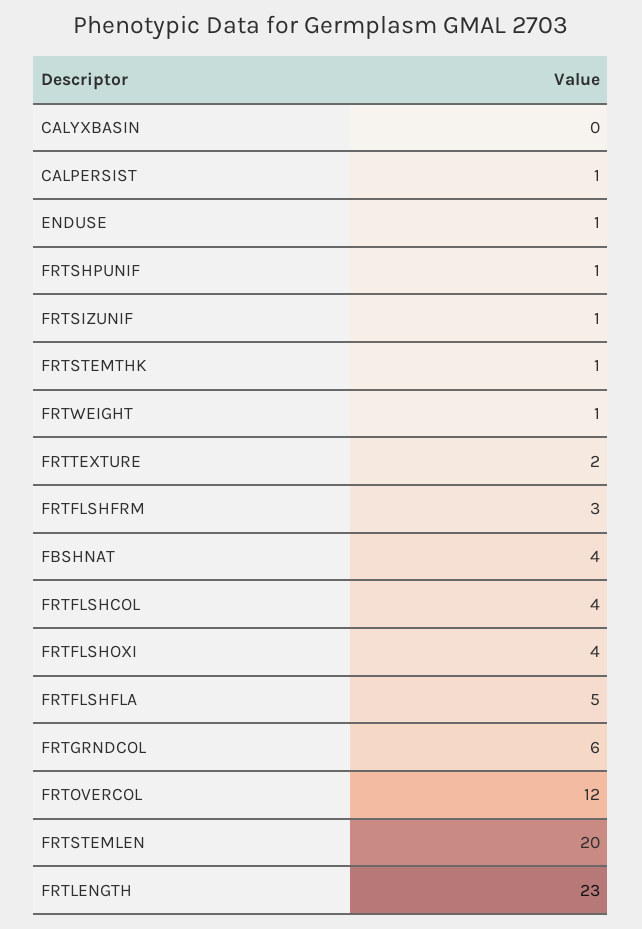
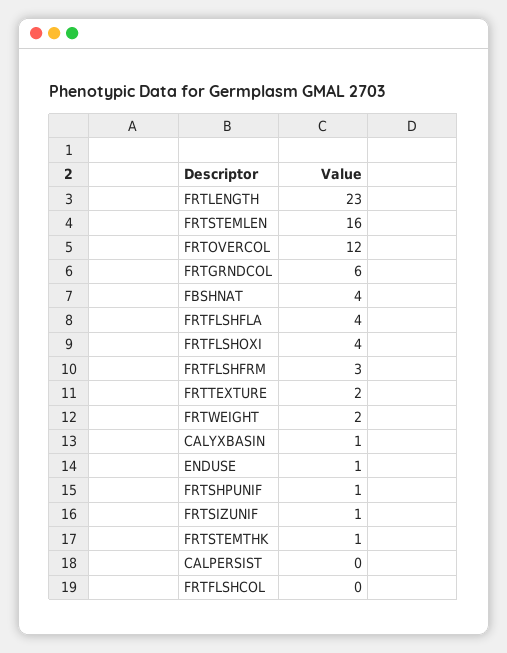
  {
-   "CALYXBASIN": 0,
+   "CALYXBASIN": 1,
-   "CALPERSIST": 1,
+   "CALPERSIST": 0,
    "ENDUSE": 1,
    "FRTSHPUNIF": 1,
    "FRTSIZUNIF": 1,
    "FRTSTEMTHK": 1,
-   "FRTWEIGHT": 1,
+   "FRTWEIGHT": 2,
    "FRTTEXTURE": 2,
    "FRTFLSHFRM": 3,
    "FBSHNAT": 4,
-   "FRTFLSHCOL": 4,
+   "FRTFLSHCOL": 0,
    "FRTFLSHOXI": 4,
-   "FRTFLSHFLA": 5,
+   "FRTFLSHFLA": 4,
    "FRTGRNDCOL": 6,
    "FRTOVERCOL": 12,
-   "FRTSTEMLEN": 20,
+   "FRTSTEMLEN": 16,
    "FRTLENGTH": 23
  }

